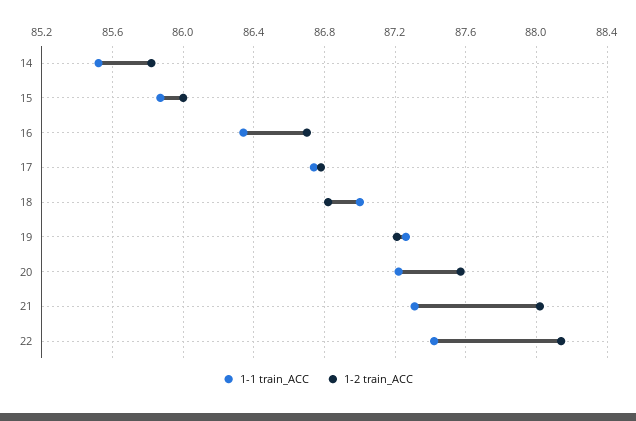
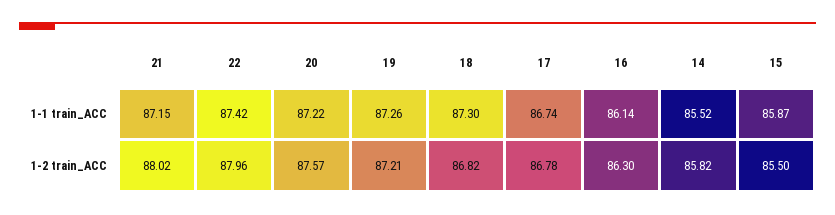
  {
    "1-1 train_ACC": {
      "14": 85.52,
      "15": 85.87,
-     "16": 86.35,
+     "16": 86.14,
      "17": 86.74,
-     "18": 87,
+     "18": 87.3,
      "19": 87.26,
      "20": 87.22,
-     "21": 87.3,
+     "21": 87.15,
      "22": 87.42
    },
    "1-2 train_ACC": {
      "14": 85.82,
-     "15": 86,
+     "15": 85.5,
-     "16": 86.7,
+     "16": 86.3,
      "17": 86.78,
      "18": 86.82,
      "19": 87.21,
      "20": 87.57,
      "21": 88.02,
-     "22": 88.15
+     "22": 87.96
    }
  }

